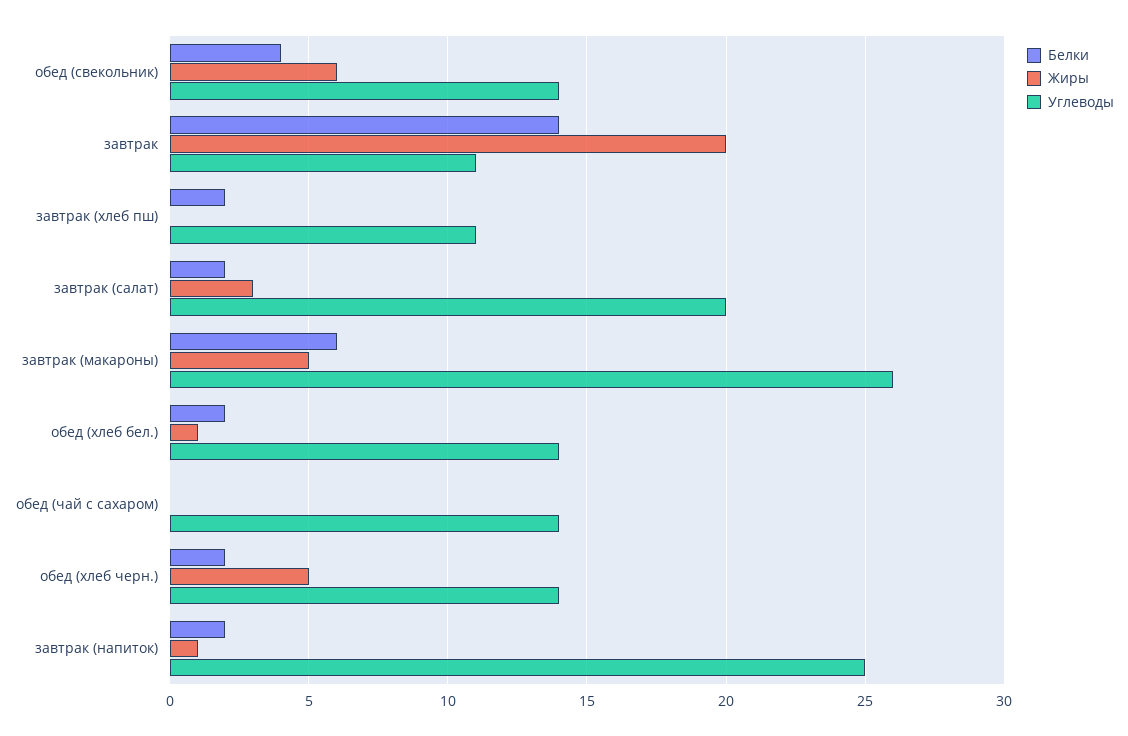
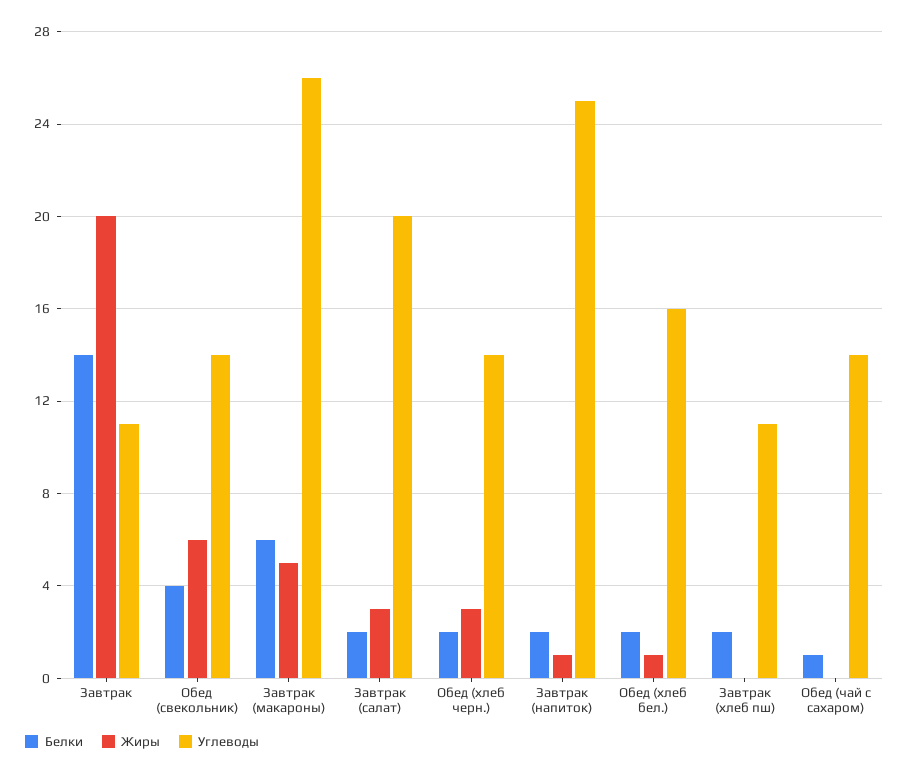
  {
    "Белки": {
      "обед (свекольник)": 4,
      "завтрак": 14,
      "завтрак (хлеб пш)": 2,
      "завтрак (салат)": 2,
      "завтрак (макароны)": 6,
      "обед (хлеб бел.)": 2,
-     "обед (чай с сахаром)": 0,
+     "обед (чай с сахаром)": 1,
      "обед (хлеб черн.)": 2,
      "завтрак (напиток)": 2
    },
    "Жиры": {
      "обед (свекольник)": 6,
      "завтрак": 20,
      "завтрак (хлеб пш)": 0,
      "завтрак (салат)": 3,
      "завтрак (макароны)": 5,
      "обед (хлеб бел.)": 1,
      "обед (чай с сахаром)": 0,
-     "обед (хлеб черн.)": 5,
+     "обед (хлеб черн.)": 3,
      "завтрак (напиток)": 1
    },
    "Углеводы": {
      "обед (свекольник)": 14,
      "завтрак": 11,
      "завтрак (хлеб пш)": 11,
      "завтрак (салат)": 20,
      "завтрак (макароны)": 26,
-     "обед (хлеб бел.)": 14,
+     "обед (хлеб бел.)": 16,
      "обед (чай с сахаром)": 14,
      "обед (хлеб черн.)": 14,
      "завтрак (напиток)": 25
    }
  }

